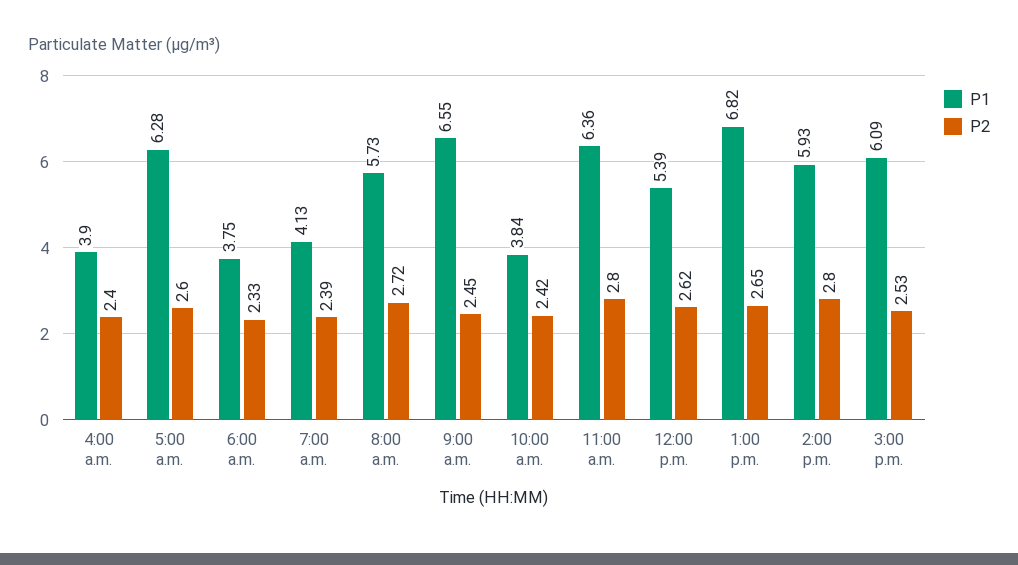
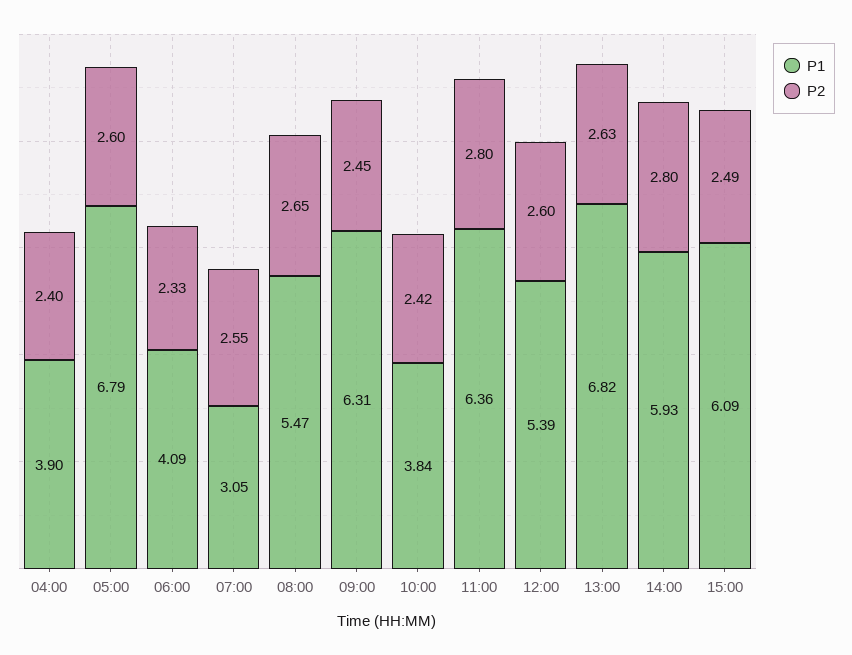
  {
    "P1": {
      "4:00 a.m.": 3.9,
-     "5:00 a.m.": 6.28,
+     "5:00 a.m.": 6.79,
-     "6:00 a.m.": 3.75,
+     "6:00 a.m.": 4.09,
-     "7:00 a.m.": 4.13,
+     "7:00 a.m.": 3.05,
-     "8:00 a.m.": 5.73,
+     "8:00 a.m.": 5.47,
-     "9:00 a.m.": 6.55,
+     "9:00 a.m.": 6.31,
      "10:00 a.m.": 3.84,
      "11:00 a.m.": 6.36,
      "12:00 p.m.": 5.39,
      "1:00 p.m.": 6.82,
      "2:00 p.m.": 5.93,
      "3:00 p.m.": 6.09
    },
    "P2": {
      "4:00 a.m.": 2.4,
      "5:00 a.m.": 2.6,
      "6:00 a.m.": 2.33,
-     "7:00 a.m.": 2.39,
+     "7:00 a.m.": 2.55,
-     "8:00 a.m.": 2.72,
+     "8:00 a.m.": 2.65,
      "9:00 a.m.": 2.45,
      "10:00 a.m.": 2.42,
      "11:00 a.m.": 2.8,
-     "12:00 p.m.": 2.62,
+     "12:00 p.m.": 2.6,
-     "1:00 p.m.": 2.65,
+     "1:00 p.m.": 2.63,
      "2:00 p.m.": 2.8,
-     "3:00 p.m.": 2.53
+     "3:00 p.m.": 2.49
    }
  }

